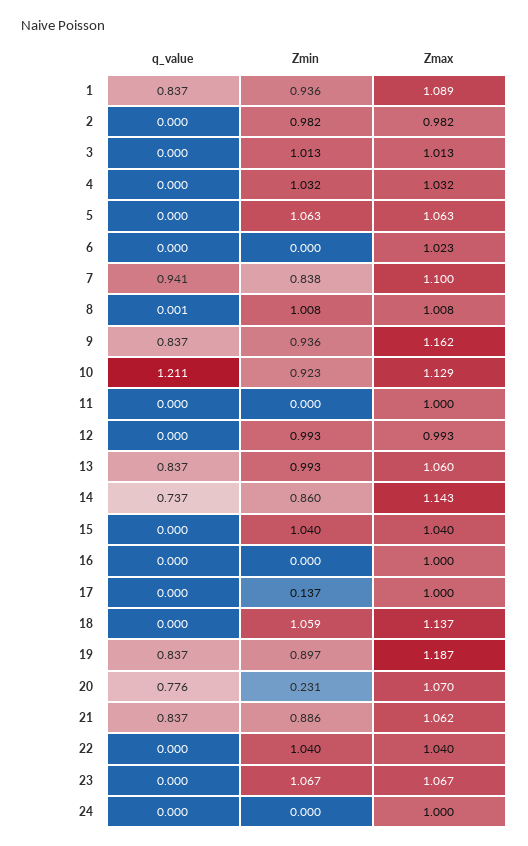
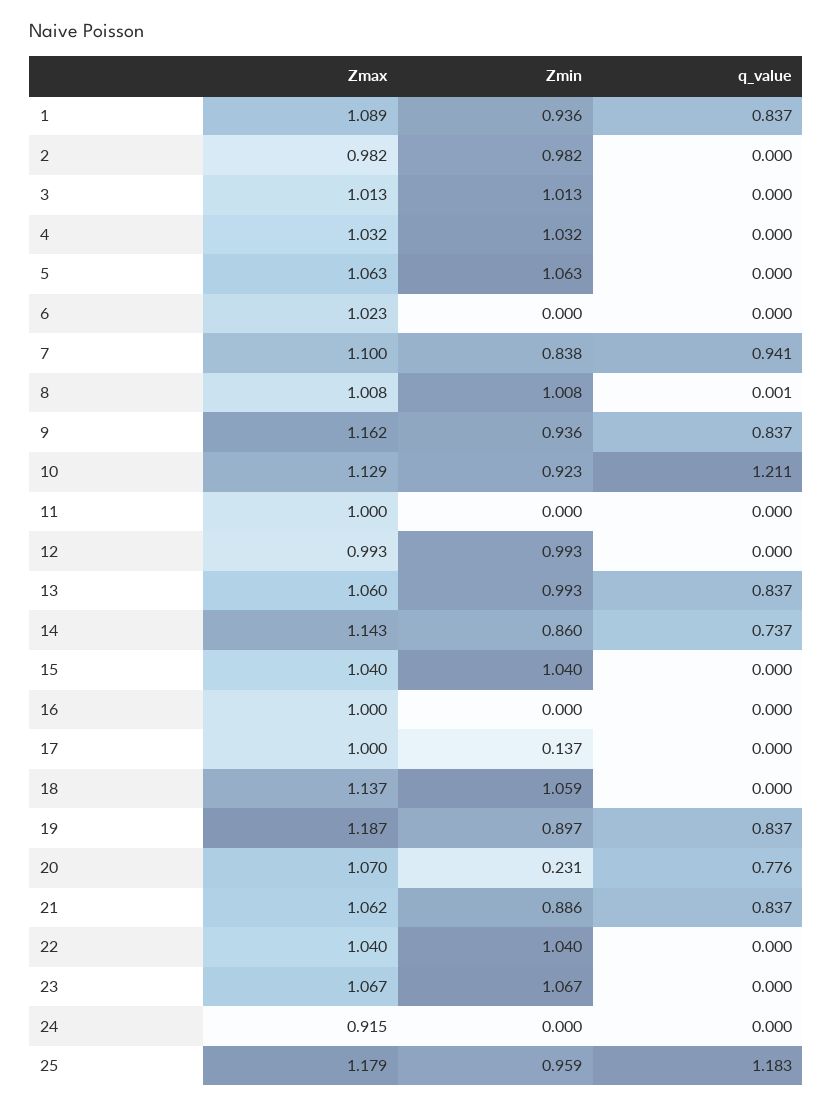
  {
    "q_value": {
      "1": 0.837,
      "2": 0,
      "3": 0,
      "4": 0,
      "5": 0,
      "6": 0,
      "7": 0.941,
      "8": 0.001,
      "9": 0.837,
      "10": 1.211,
      "11": 0,
      "12": 0,
      "13": 0.837,
      "14": 0.737,
      "15": 0,
      "16": 0,
      "17": 0,
      "18": 0,
      "19": 0.837,
      "20": 0.776,
      "21": 0.837,
      "22": 0,
      "23": 0,
-     "24": 0
+     "24": 0,
+     "25": 1.183
    },
    "Zmin": {
      "1": 0.936,
      "2": 0.982,
      "3": 1.013,
      "4": 1.032,
      "5": 1.063,
      "6": 0,
      "7": 0.838,
      "8": 1.008,
      "9": 0.936,
      "10": 0.923,
      "11": 0,
      "12": 0.993,
      "13": 0.993,
      "14": 0.86,
      "15": 1.04,
      "16": 0,
      "17": 0.137,
      "18": 1.059,
      "19": 0.897,
      "20": 0.231,
      "21": 0.886,
      "22": 1.04,
      "23": 1.067,
-     "24": 0
+     "24": 0,
+     "25": 0.959
    },
    "Zmax": {
      "1": 1.089,
      "2": 0.982,
      "3": 1.013,
      "4": 1.032,
      "5": 1.063,
      "6": 1.023,
      "7": 1.1,
      "8": 1.008,
      "9": 1.162,
      "10": 1.129,
      "11": 1,
      "12": 0.993,
      "13": 1.06,
      "14": 1.143,
      "15": 1.04,
      "16": 1,
      "17": 1,
      "18": 1.137,
      "19": 1.187,
      "20": 1.07,
      "21": 1.062,
      "22": 1.04,
      "23": 1.067,
-     "24": 1
+     "24": 0.915,
+     "25": 1.179
    }
  }

